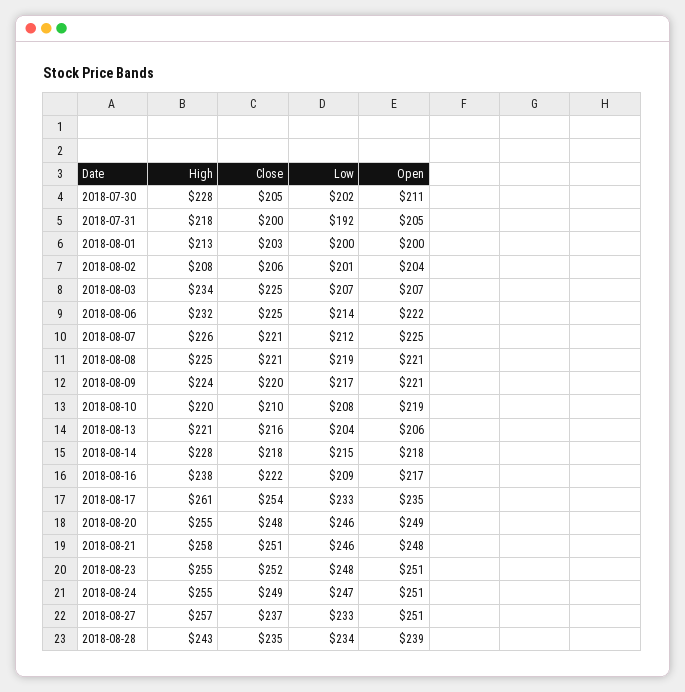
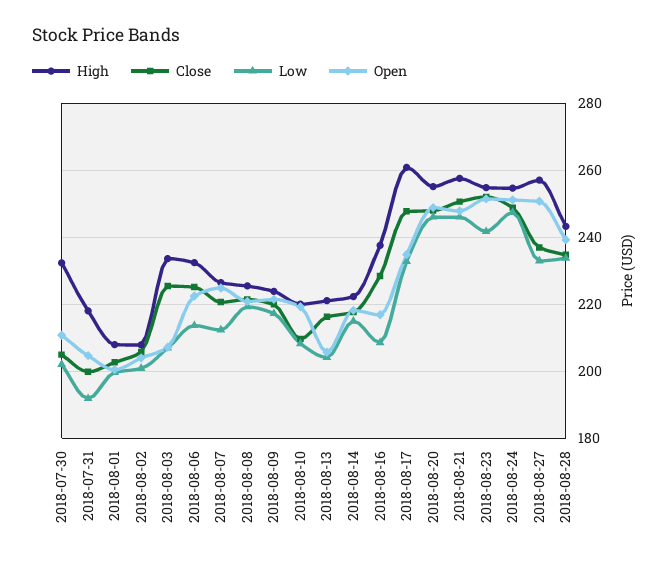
  {
    "High": {
-     "2018-07-30": 228,
+     "2018-07-30": 232,
      "2018-07-31": 218,
-     "2018-08-01": 213,
+     "2018-08-01": 208,
      "2018-08-02": 208,
      "2018-08-03": 234,
      "2018-08-06": 232,
      "2018-08-07": 226,
      "2018-08-08": 225,
      "2018-08-09": 224,
      "2018-08-10": 220,
      "2018-08-13": 221,
-     "2018-08-14": 228,
+     "2018-08-14": 222,
      "2018-08-16": 238,
      "2018-08-17": 261,
      "2018-08-20": 255,
      "2018-08-21": 258,
      "2018-08-23": 255,
      "2018-08-24": 255,
      "2018-08-27": 257,
      "2018-08-28": 243
    },
    "Close": {
      "2018-07-30": 205,
      "2018-07-31": 200,
      "2018-08-01": 203,
      "2018-08-02": 206,
      "2018-08-03": 225,
      "2018-08-06": 225,
      "2018-08-07": 221,
      "2018-08-08": 221,
      "2018-08-09": 220,
      "2018-08-10": 210,
      "2018-08-13": 216,
      "2018-08-14": 218,
-     "2018-08-16": 222,
+     "2018-08-16": 228,
-     "2018-08-17": 254,
+     "2018-08-17": 248,
      "2018-08-20": 248,
      "2018-08-21": 251,
      "2018-08-23": 252,
      "2018-08-24": 249,
      "2018-08-27": 237,
      "2018-08-28": 235
    },
    "Low": {
      "2018-07-30": 202,
      "2018-07-31": 192,
      "2018-08-01": 200,
      "2018-08-02": 201,
      "2018-08-03": 207,
      "2018-08-06": 214,
      "2018-08-07": 212,
      "2018-08-08": 219,
      "2018-08-09": 217,
      "2018-08-10": 208,
      "2018-08-13": 204,
      "2018-08-14": 215,
      "2018-08-16": 209,
      "2018-08-17": 233,
      "2018-08-20": 246,
      "2018-08-21": 246,
-     "2018-08-23": 248,
+     "2018-08-23": 242,
      "2018-08-24": 247,
      "2018-08-27": 233,
      "2018-08-28": 234
    },
    "Open": {
      "2018-07-30": 211,
      "2018-07-31": 205,
      "2018-08-01": 200,
      "2018-08-02": 204,
      "2018-08-03": 207,
      "2018-08-06": 222,
      "2018-08-07": 225,
      "2018-08-08": 221,
      "2018-08-09": 221,
      "2018-08-10": 219,
      "2018-08-13": 206,
      "2018-08-14": 218,
      "2018-08-16": 217,
      "2018-08-17": 235,
      "2018-08-20": 249,
      "2018-08-21": 248,
      "2018-08-23": 251,
      "2018-08-24": 251,
      "2018-08-27": 251,
      "2018-08-28": 239
    }
  }

